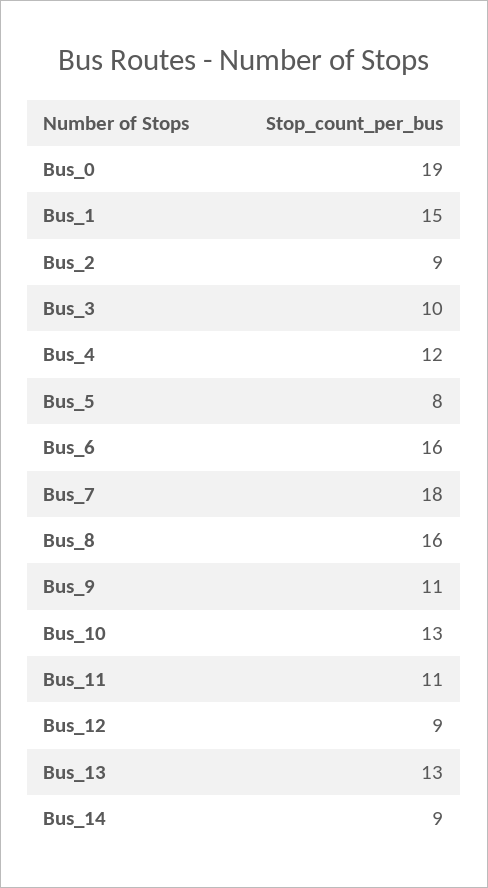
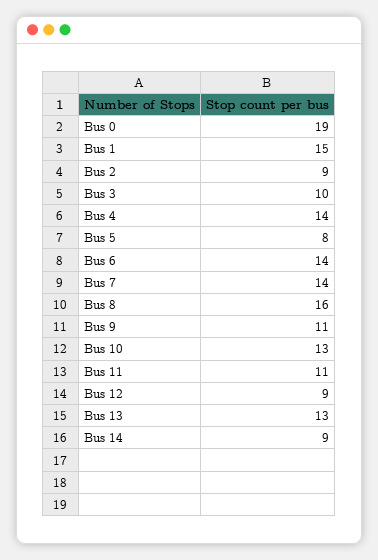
  {
    "Bus_0": 19,
    "Bus_1": 15,
    "Bus_2": 9,
    "Bus_3": 10,
-   "Bus_4": 12,
+   "Bus_4": 14,
    "Bus_5": 8,
-   "Bus_6": 16,
+   "Bus_6": 14,
-   "Bus_7": 18,
+   "Bus_7": 14,
    "Bus_8": 16,
    "Bus_9": 11,
    "Bus_10": 13,
    "Bus_11": 11,
    "Bus_12": 9,
    "Bus_13": 13,
    "Bus_14": 9
  }

